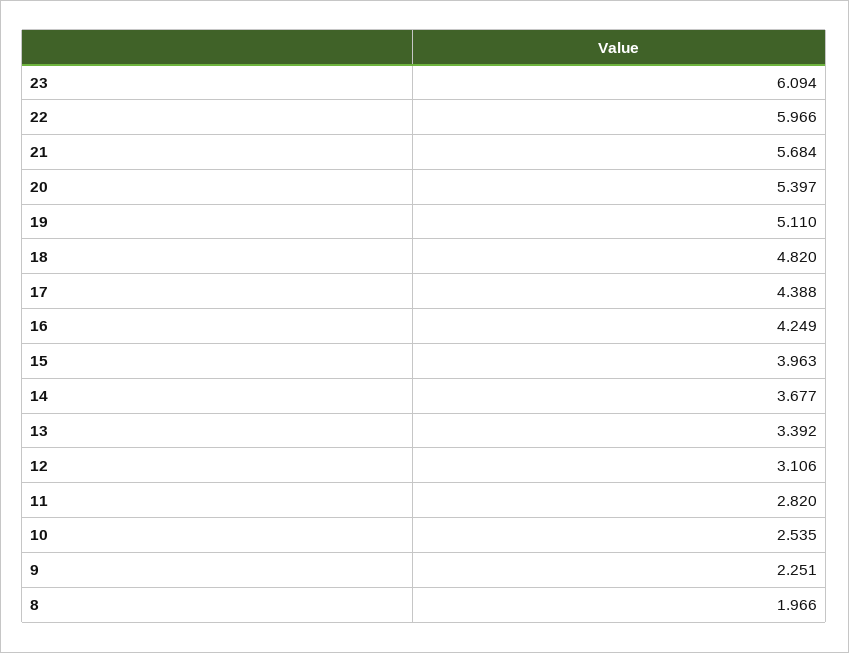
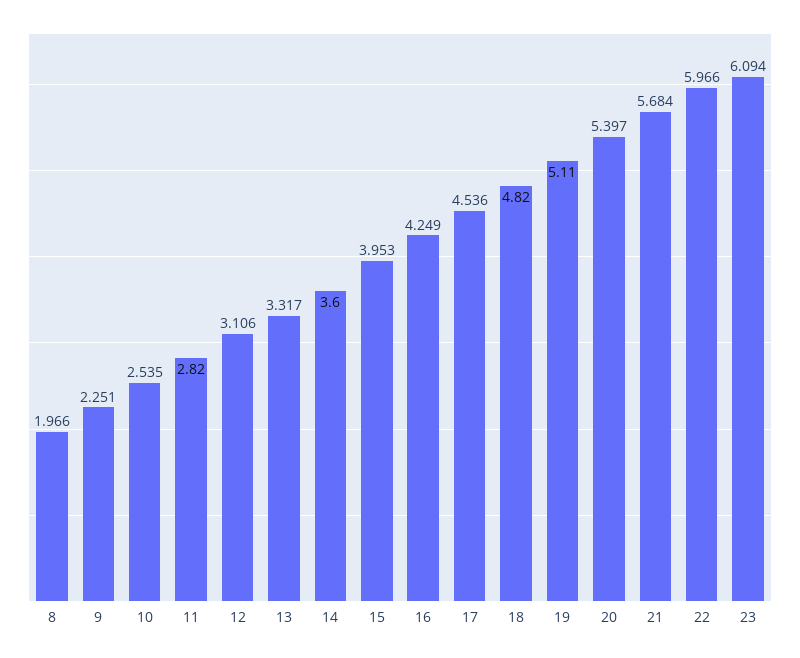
  {
    "23": 6.094,
    "22": 5.966,
    "21": 5.684,
    "20": 5.397,
    "19": 5.11,
    "18": 4.82,
-   "17": 4.388,
+   "17": 4.536,
    "16": 4.249,
-   "15": 3.963,
+   "15": 3.953,
-   "14": 3.677,
+   "14": 3.6,
-   "13": 3.392,
+   "13": 3.317,
    "12": 3.106,
    "11": 2.82,
    "10": 2.535,
    "9": 2.251,
    "8": 1.966
  }

